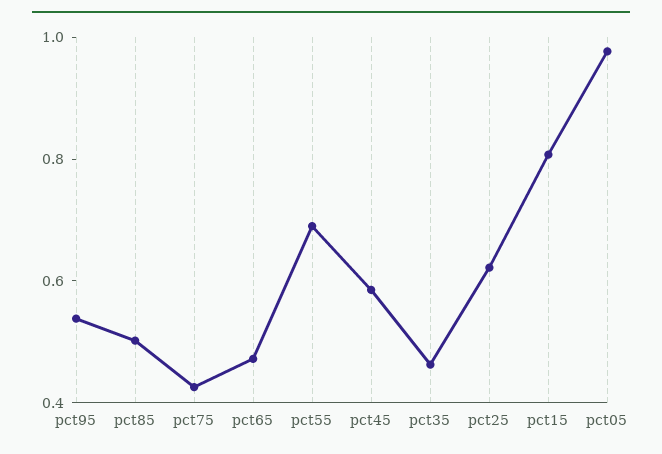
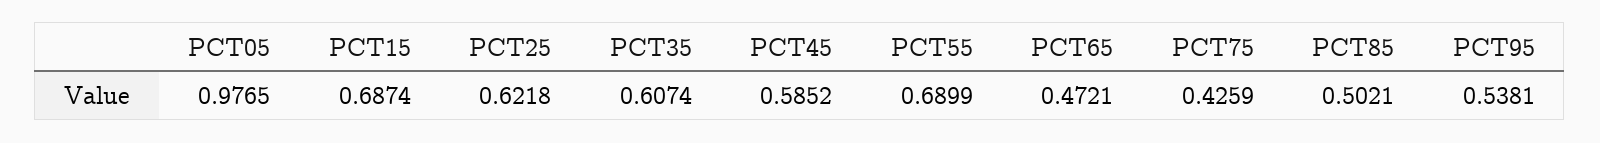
  {
    "pct95": 0.5381,
    "pct85": 0.5021,
    "pct75": 0.4259,
    "pct65": 0.4721,
    "pct55": 0.6899,
    "pct45": 0.5852,
-   "pct35": 0.45,
+   "pct35": 0.6074,
    "pct25": 0.6218,
-   "pct15": 0.8,
+   "pct15": 0.6874,
    "pct05": 0.9765
  }

